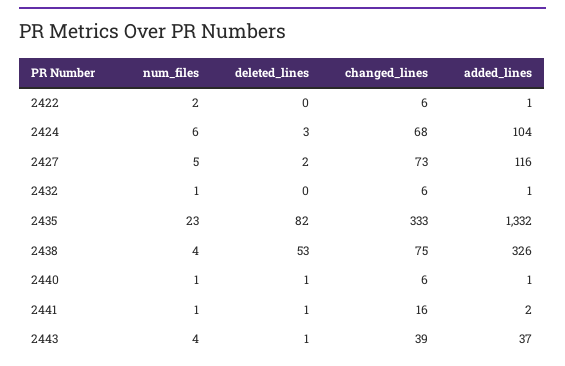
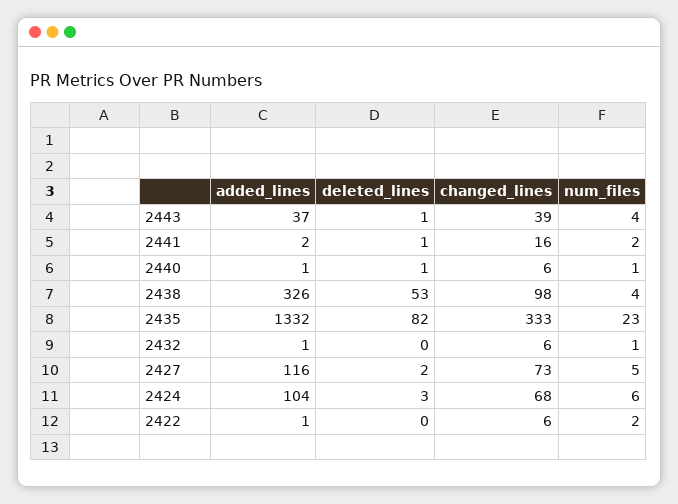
  {
    "num_files": {
      "2422": 2,
      "2424": 6,
      "2427": 5,
      "2432": 1,
      "2435": 23,
      "2438": 4,
      "2440": 1,
-     "2441": 1,
+     "2441": 2,
      "2443": 4
    },
    "deleted_lines": {
      "2422": 0,
      "2424": 3,
      "2427": 2,
      "2432": 0,
      "2435": 82,
      "2438": 53,
      "2440": 1,
      "2441": 1,
      "2443": 1
    },
    "changed_lines": {
      "2422": 6,
      "2424": 68,
      "2427": 73,
      "2432": 6,
      "2435": 333,
-     "2438": 75,
+     "2438": 98,
      "2440": 6,
      "2441": 16,
      "2443": 39
    },
    "added_lines": {
      "2422": 1,
      "2424": 104,
      "2427": 116,
      "2432": 1,
      "2435": 1332,
      "2438": 326,
      "2440": 1,
      "2441": 2,
      "2443": 37
    }
  }

